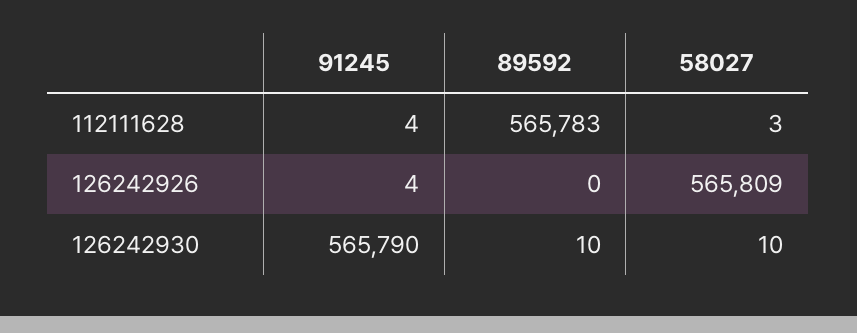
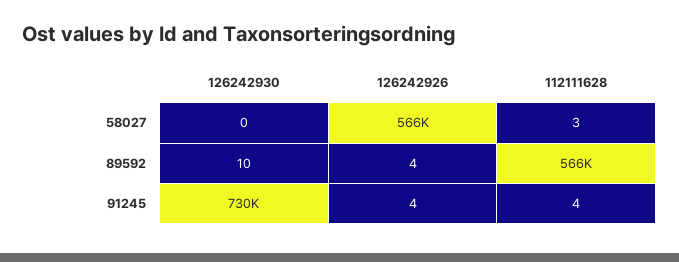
  {
    "91245": {
      "112111628": 4,
      "126242926": 4,
-     "126242930": 565790
+     "126242930": 730000
    },
    "89592": {
      "112111628": 565783,
-     "126242926": 0,
+     "126242926": 4,
      "126242930": 10
    },
    "58027": {
      "112111628": 3,
      "126242926": 565809,
-     "126242930": 10
+     "126242930": 0
    }
  }

